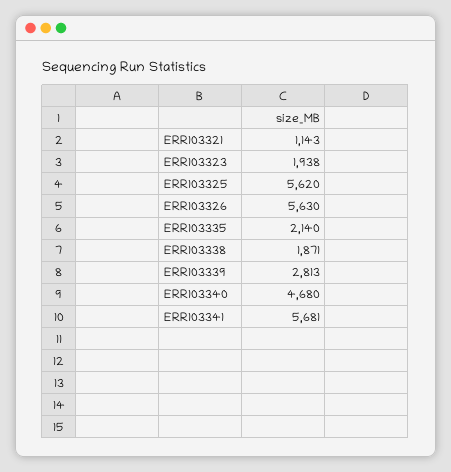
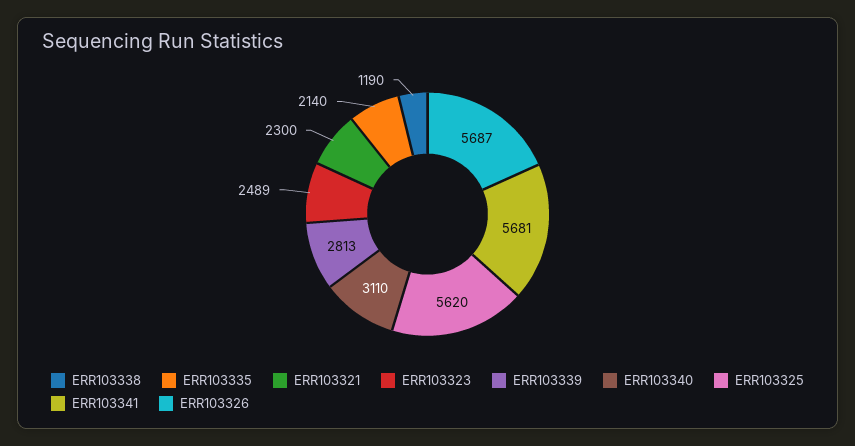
  {
-   "ERR103321": 1143,
+   "ERR103321": 2300,
-   "ERR103323": 1938,
+   "ERR103323": 2489,
    "ERR103325": 5620,
-   "ERR103326": 5630,
+   "ERR103326": 5687,
    "ERR103335": 2140,
-   "ERR103338": 1871,
+   "ERR103338": 1190,
    "ERR103339": 2813,
-   "ERR103340": 4680,
+   "ERR103340": 3110,
    "ERR103341": 5681
  }

